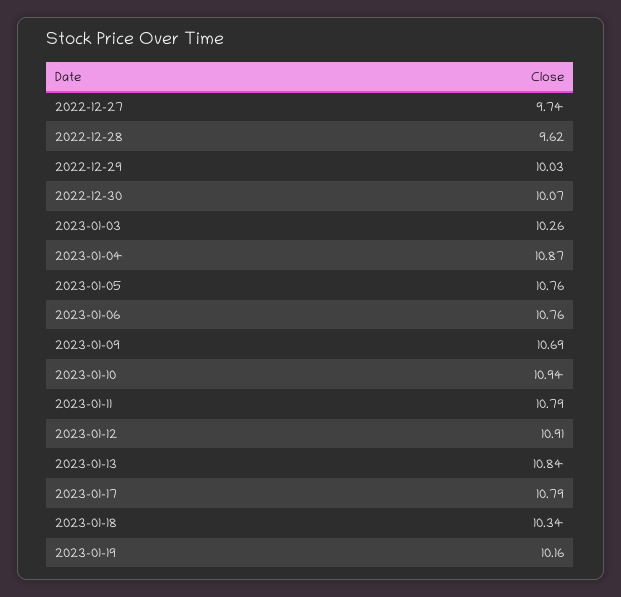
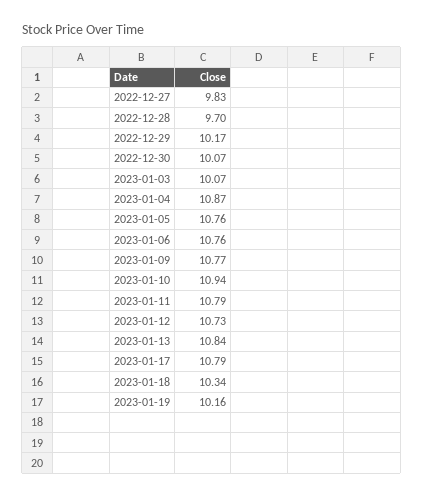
  {
-   "2022-12-27": 9.74,
+   "2022-12-27": 9.83,
-   "2022-12-28": 9.62,
+   "2022-12-28": 9.7,
-   "2022-12-29": 10.03,
+   "2022-12-29": 10.17,
    "2022-12-30": 10.07,
-   "2023-01-03": 10.26,
+   "2023-01-03": 10.07,
    "2023-01-04": 10.87,
    "2023-01-05": 10.76,
    "2023-01-06": 10.76,
-   "2023-01-09": 10.69,
+   "2023-01-09": 10.77,
    "2023-01-10": 10.94,
    "2023-01-11": 10.79,
-   "2023-01-12": 10.91,
+   "2023-01-12": 10.73,
    "2023-01-13": 10.84,
    "2023-01-17": 10.79,
    "2023-01-18": 10.34,
    "2023-01-19": 10.16
  }

